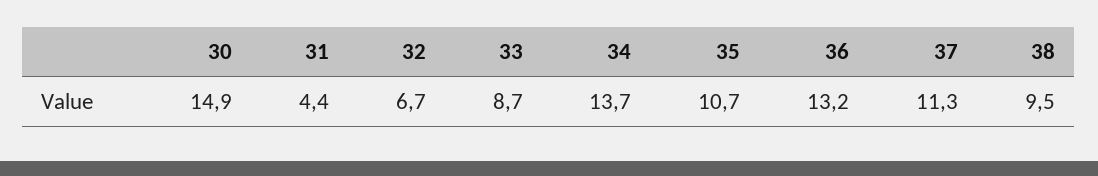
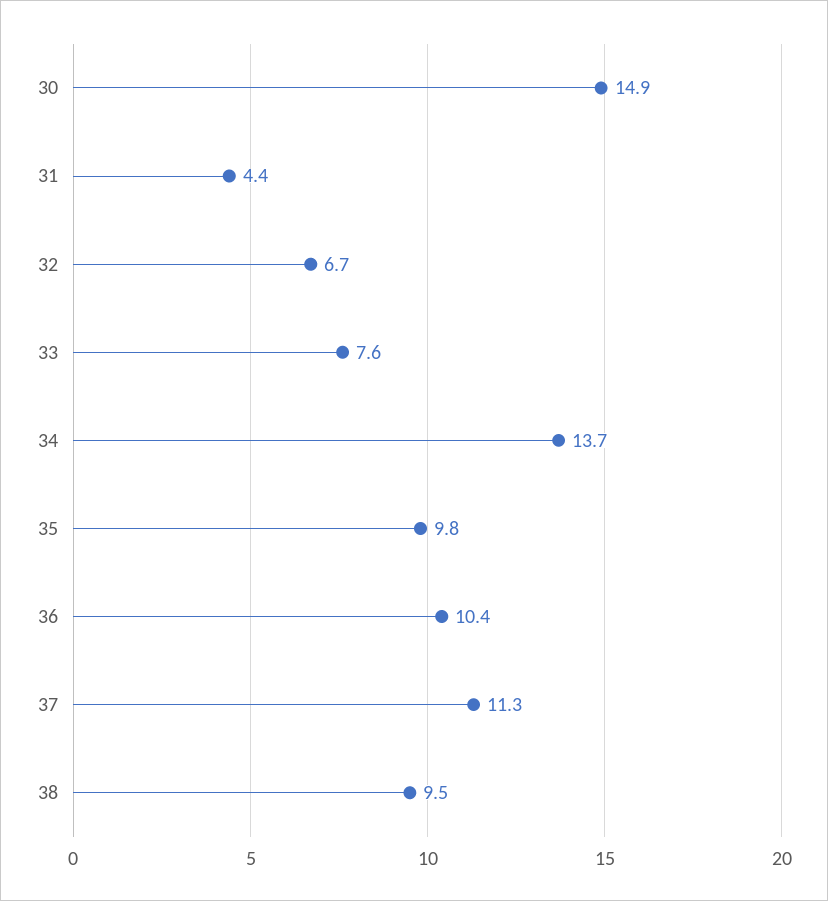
  {
    "30": 14.9,
    "31": 4.4,
    "32": 6.7,
-   "33": 8.7,
+   "33": 7.6,
    "34": 13.7,
-   "35": 10.7,
+   "35": 9.8,
-   "36": 13.2,
+   "36": 10.4,
    "37": 11.3,
    "38": 9.5
  }

